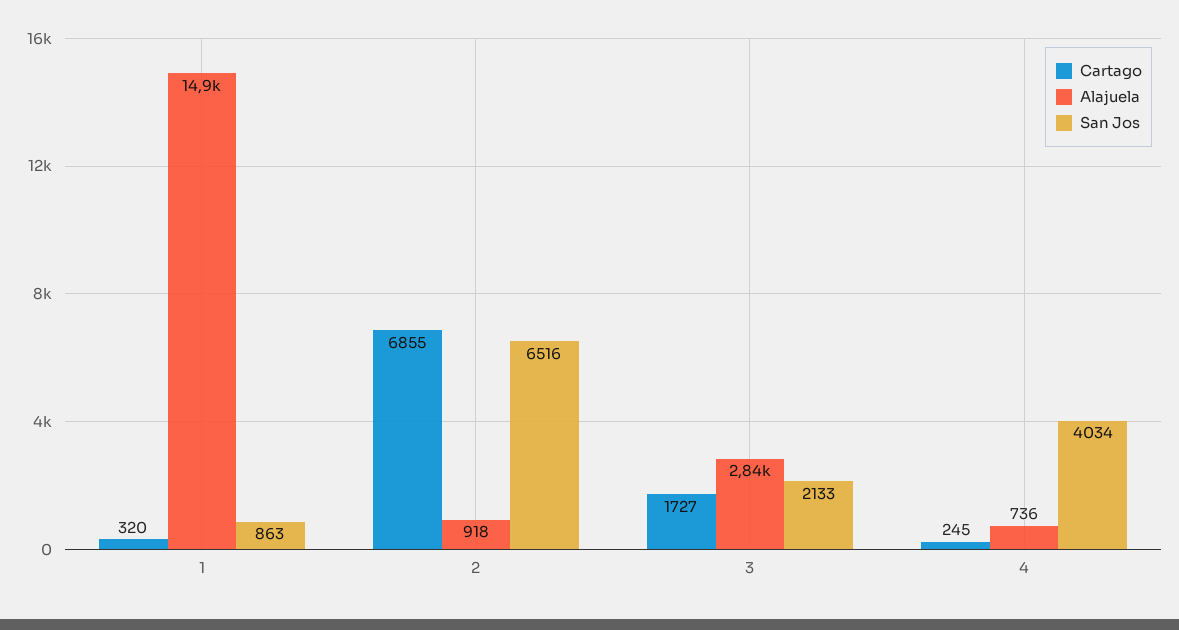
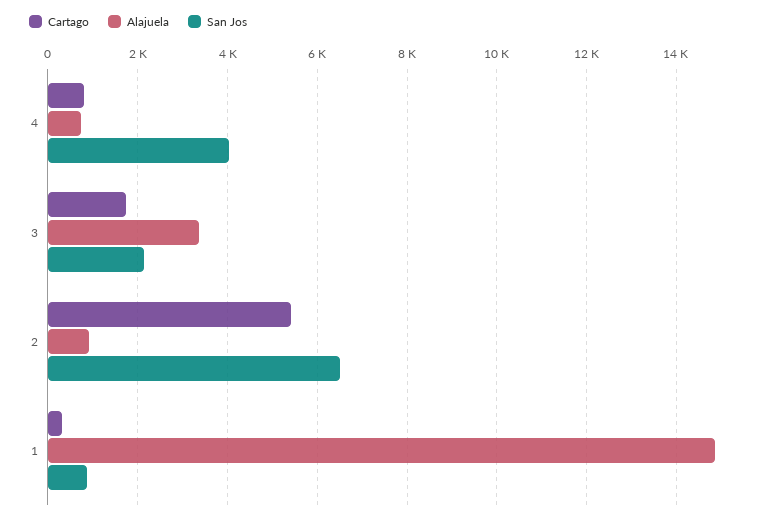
  {
    "Cartago": {
      "1": 320,
-     "2": 6855,
+     "2": 5400,
      "3": 1727,
-     "4": 245
+     "4": 800
    },
    "Alajuela": {
      "1": 14900,
      "2": 918,
-     "3": 2840,
+     "3": 3400,
      "4": 736
    },
    "San Jos": {
      "1": 863,
      "2": 6516,
      "3": 2133,
      "4": 4034
    }
  }

